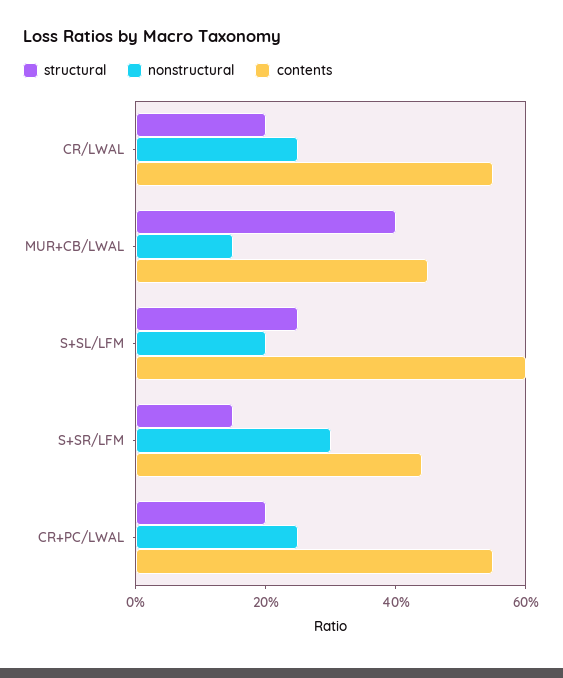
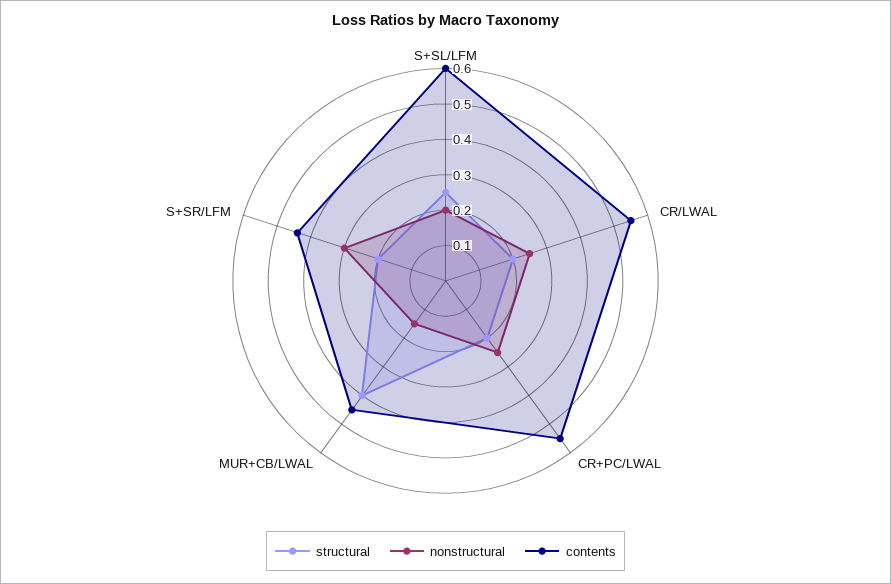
  {
    "structural": {
      "CR/LWAL": 0.2,
      "MUR+CB/LWAL": 0.4,
      "S+SL/LFM": 0.25,
-     "S+SR/LFM": 0.15,
+     "S+SR/LFM": 0.2,
      "CR+PC/LWAL": 0.2
    },
    "nonstructural": {
      "CR/LWAL": 0.25,
      "MUR+CB/LWAL": 0.15,
      "S+SL/LFM": 0.2,
      "S+SR/LFM": 0.3,
      "CR+PC/LWAL": 0.25
    },
    "contents": {
      "CR/LWAL": 0.55,
      "MUR+CB/LWAL": 0.45,
      "S+SL/LFM": 0.6,
      "S+SR/LFM": 0.45,
      "CR+PC/LWAL": 0.55
    }
  }

